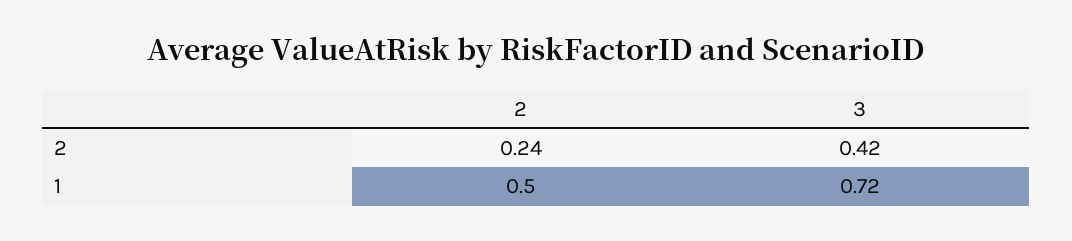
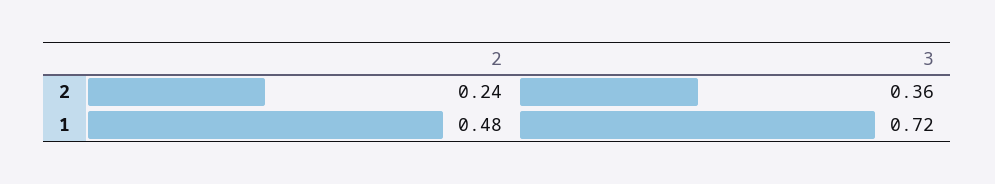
  {
    "2": {
      "2": 0.24,
-     "1": 0.5
+     "1": 0.48
    },
    "3": {
-     "2": 0.42,
+     "2": 0.36,
      "1": 0.72
    }
  }

